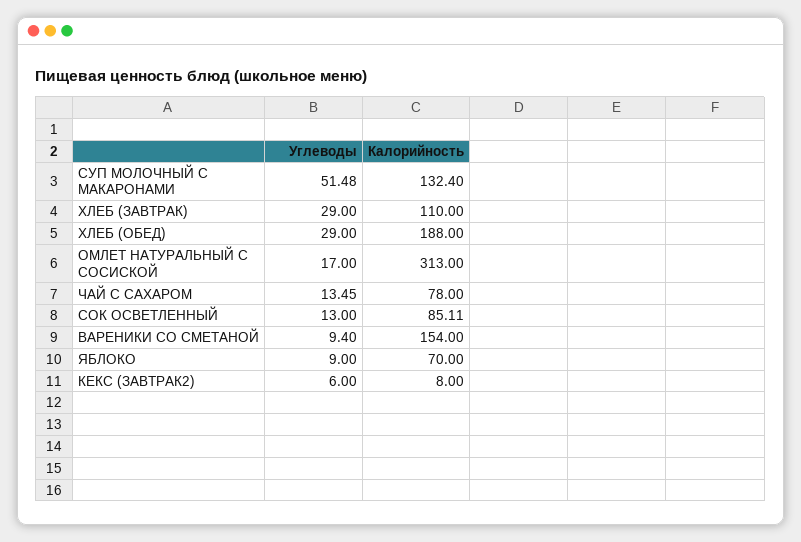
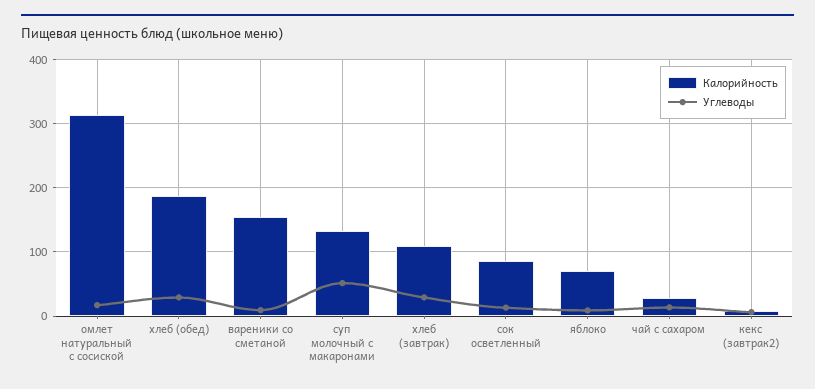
  {
    "Углеводы": {
      "СУП МОЛОЧНЫЙ С МАКАРОНАМИ": 51.48,
      "ХЛЕБ (ЗАВТРАК)": 29,
      "ХЛЕБ (ОБЕД)": 29,
      "ОМЛЕТ НАТУРАЛЬНЫЙ С СОСИСКОЙ": 17,
      "ЧАЙ С САХАРОМ": 13.45,
      "СОК ОСВЕТЛЕННЫЙ": 13,
      "ВАРЕНИКИ СО СМЕТАНОЙ": 9.4,
      "ЯБЛОКО": 9,
      "КЕКС (ЗАВТРАК2)": 6
    },
    "Калорийность": {
      "СУП МОЛОЧНЫЙ С МАКАРОНАМИ": 132.4,
      "ХЛЕБ (ЗАВТРАК)": 110,
      "ХЛЕБ (ОБЕД)": 188,
      "ОМЛЕТ НАТУРАЛЬНЫЙ С СОСИСКОЙ": 313,
-     "ЧАЙ С САХАРОМ": 78,
+     "ЧАЙ С САХАРОМ": 30,
      "СОК ОСВЕТЛЕННЫЙ": 85.11,
      "ВАРЕНИКИ СО СМЕТАНОЙ": 154,
      "ЯБЛОКО": 70,
      "КЕКС (ЗАВТРАК2)": 8
    }
  }

